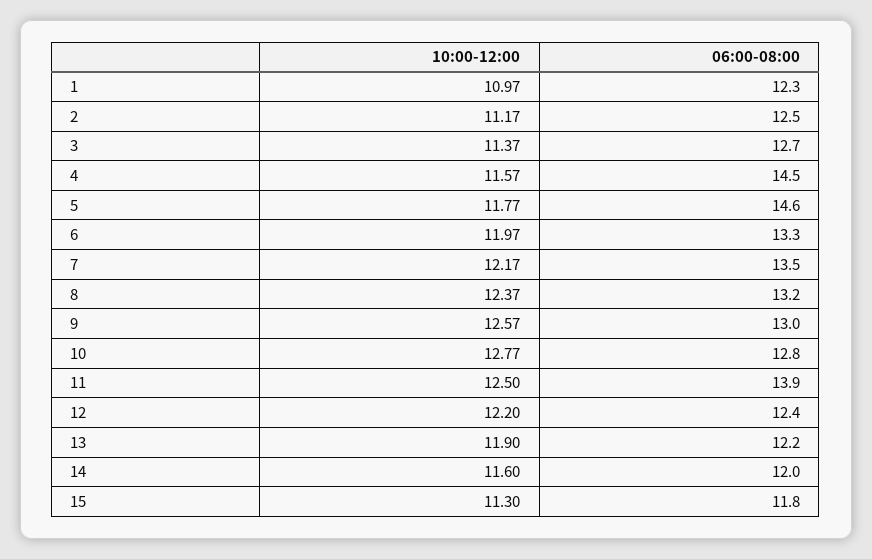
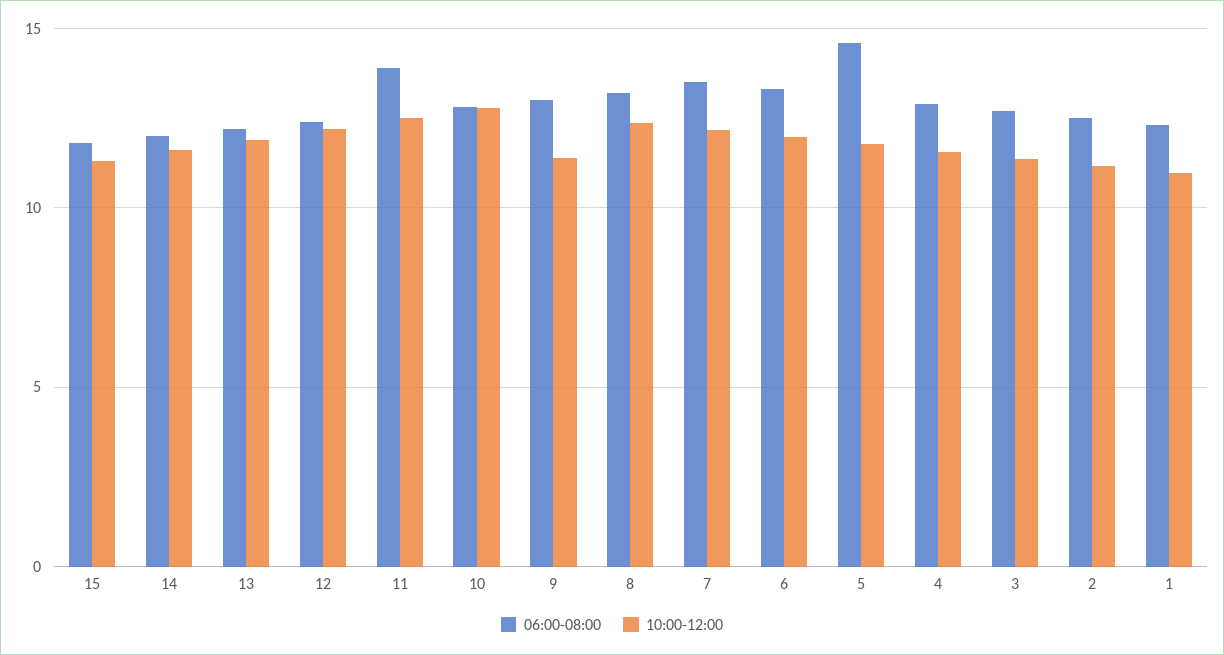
  {
    "10:00-12:00": {
      "1": 10.97,
      "2": 11.17,
      "3": 11.37,
      "4": 11.57,
      "5": 11.77,
      "6": 11.97,
      "7": 12.17,
      "8": 12.37,
-     "9": 12.57,
+     "9": 11.5,
      "10": 12.77,
      "11": 12.5,
      "12": 12.2,
      "13": 11.9,
      "14": 11.6,
      "15": 11.3
    },
    "06:00-08:00": {
      "1": 12.3,
      "2": 12.5,
      "3": 12.7,
-     "4": 14.5,
+     "4": 13,
      "5": 14.6,
      "6": 13.3,
      "7": 13.5,
      "8": 13.2,
      "9": 13,
      "10": 12.8,
      "11": 13.9,
      "12": 12.4,
      "13": 12.2,
      "14": 12,
      "15": 11.8
    }
  }

